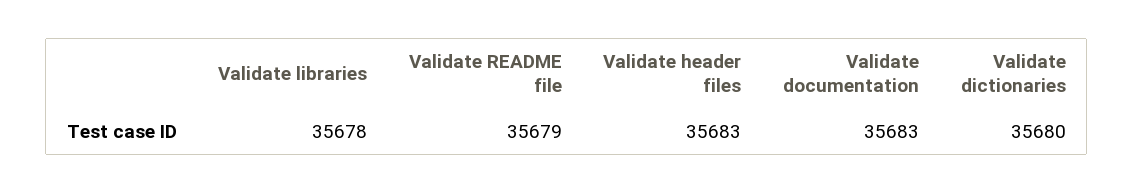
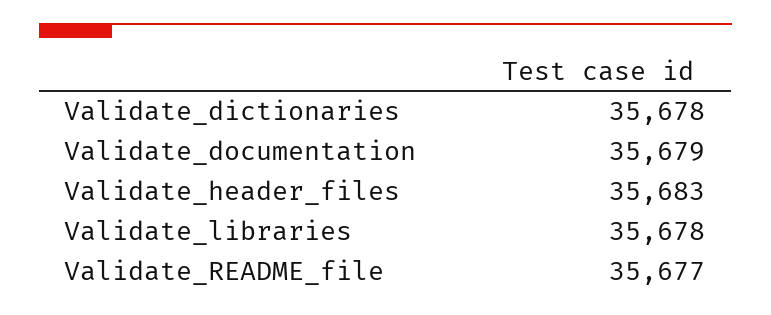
  {
    "Validate libraries": 35678,
-   "Validate README file": 35679,
+   "Validate README file": 35677,
    "Validate header files": 35683,
-   "Validate documentation": 35683,
+   "Validate documentation": 35679,
-   "Validate dictionaries": 35680
+   "Validate dictionaries": 35678
  }

